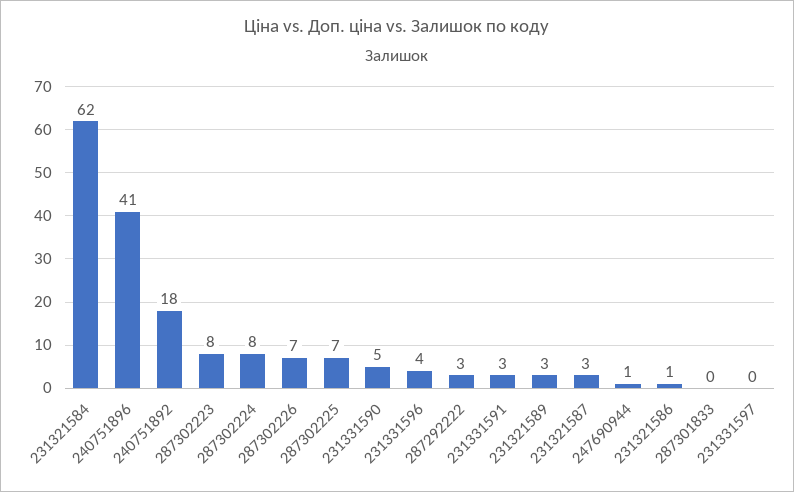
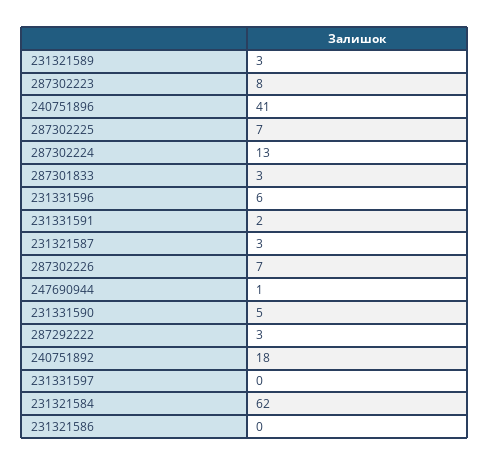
  {
    "231321584": 62,
    "240751896": 41,
    "240751892": 18,
    "287302223": 8,
-   "287302224": 8,
+   "287302224": 13,
    "287302226": 7,
    "287302225": 7,
    "231331590": 5,
-   "231331596": 4,
+   "231331596": 6,
    "287292222": 3,
-   "231331591": 3,
+   "231331591": 2,
    "231321589": 3,
    "231321587": 3,
    "247690944": 1,
-   "231321586": 1,
+   "231321586": 0,
-   "287301833": 0,
+   "287301833": 3,
    "231331597": 0
  }

